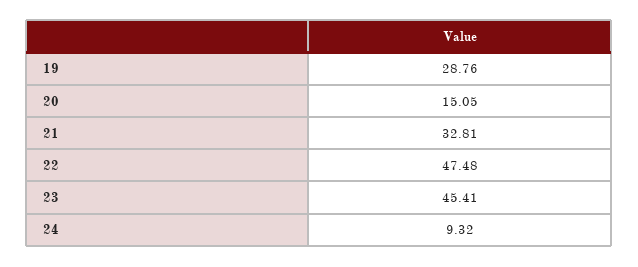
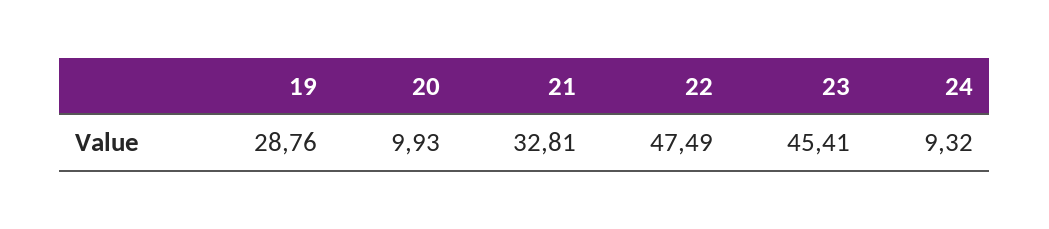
  {
    "19": 28.76,
-   "20": 15.05,
+   "20": 9.93,
    "21": 32.81,
-   "22": 47.48,
+   "22": 47.49,
    "23": 45.41,
    "24": 9.32
  }

